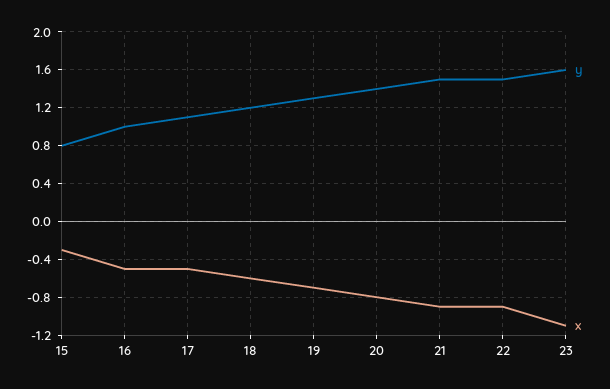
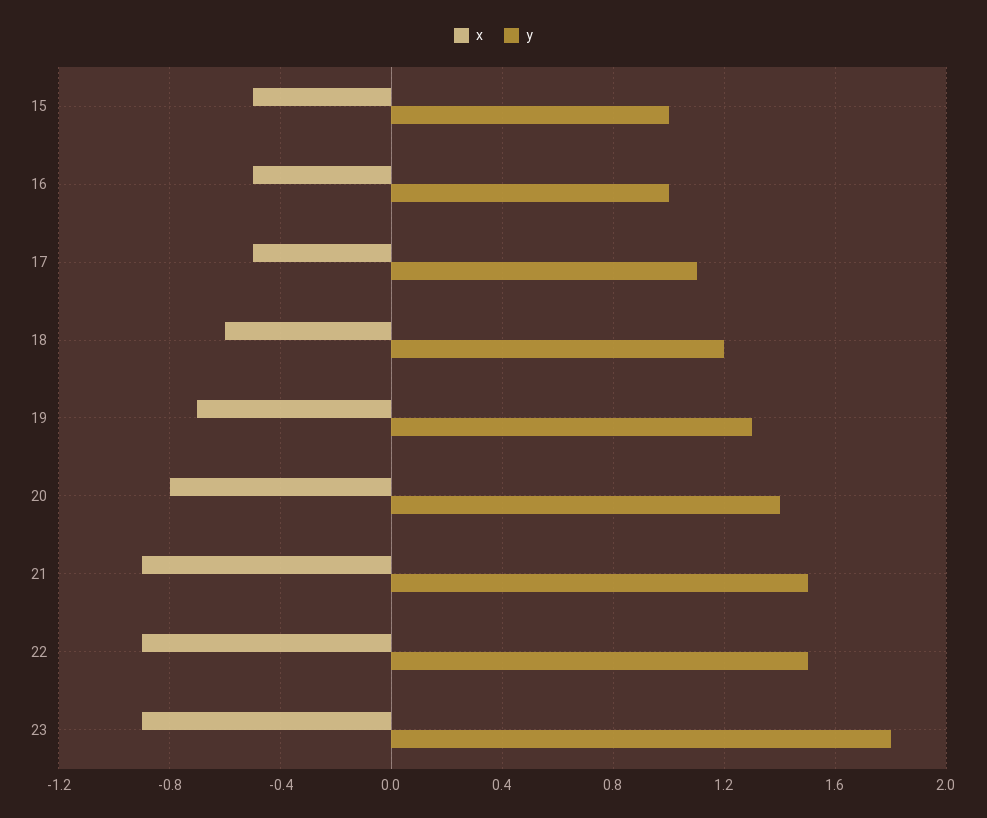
  {
    "y": {
-     "15": 0.8,
+     "15": 1,
      "16": 1,
      "17": 1.1,
      "18": 1.2,
      "19": 1.3,
      "20": 1.4,
      "21": 1.5,
      "22": 1.5,
-     "23": 1.6
+     "23": 1.8
    },
    "x": {
-     "15": -0.3,
+     "15": -0.5,
      "16": -0.5,
      "17": -0.5,
      "18": -0.6,
      "19": -0.7,
      "20": -0.8,
      "21": -0.9,
      "22": -0.9,
-     "23": -1.1
+     "23": -0.9
    }
  }

